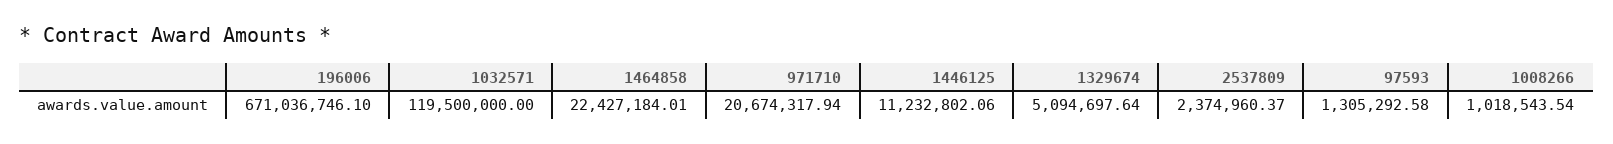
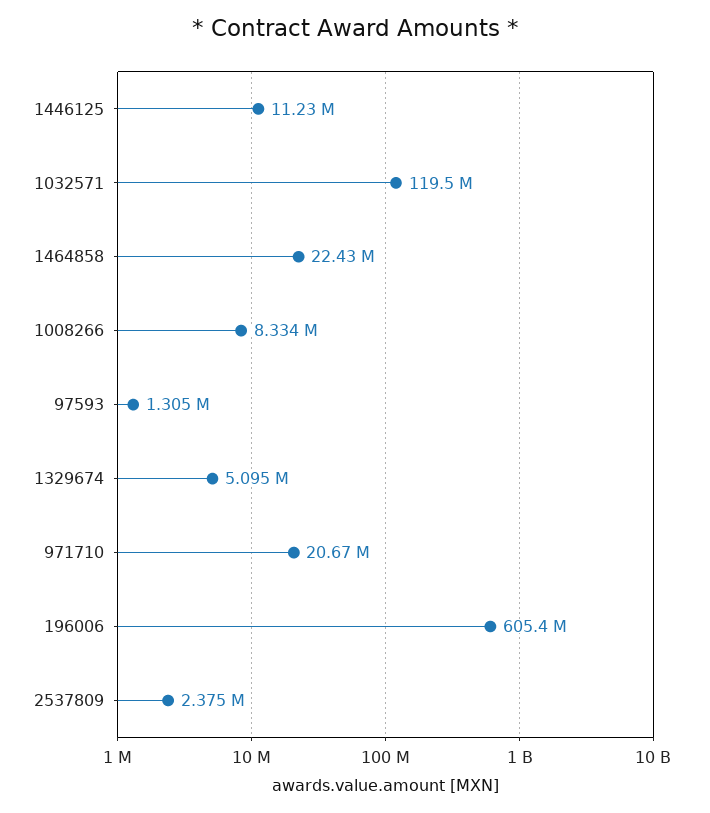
  {
-   "196006": 671036746.1,
+   "196006": 605400000,
    "1032571": 119500000,
    "1464858": 22427184.01,
    "971710": 20674317.94,
    "1446125": 11232802.06,
    "1329674": 5094697.64,
    "2537809": 2374960.37,
    "97593": 1305292.58,
-   "1008266": 1018543.54
+   "1008266": 8334000
  }

